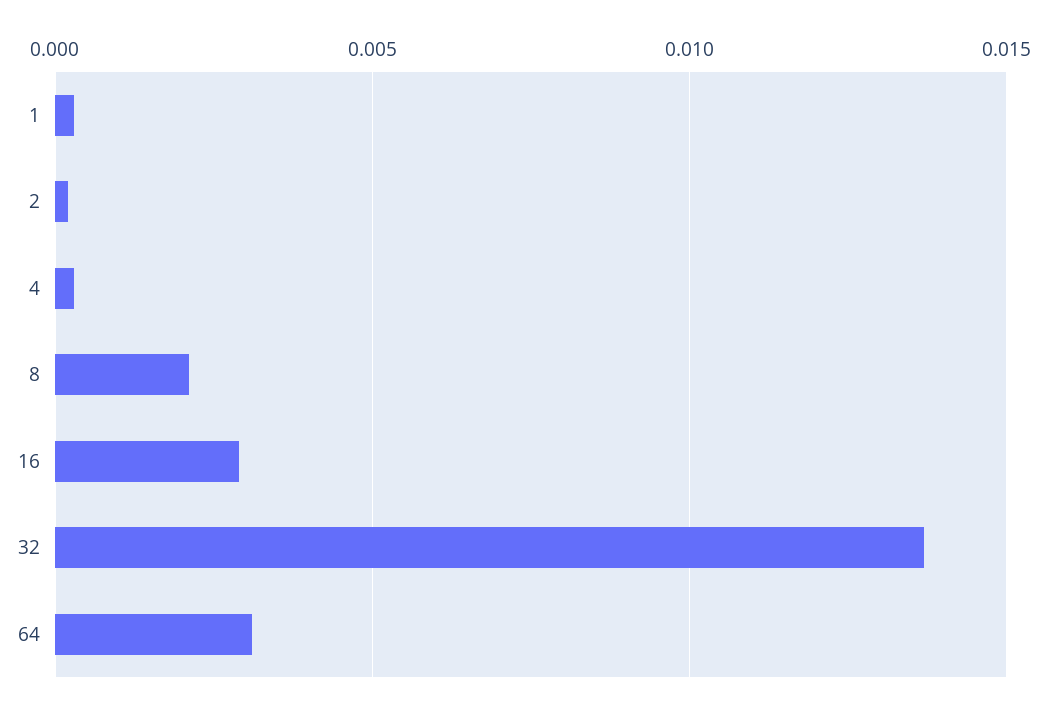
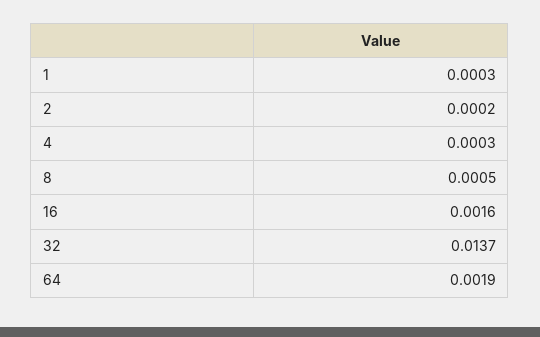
  {
    "1": 0.0003,
    "2": 0.0002,
    "4": 0.0003,
-   "8": 0.002,
+   "8": 0.0005,
-   "16": 0.003,
+   "16": 0.0016,
    "32": 0.0137,
-   "64": 0.003
+   "64": 0.0019
  }

